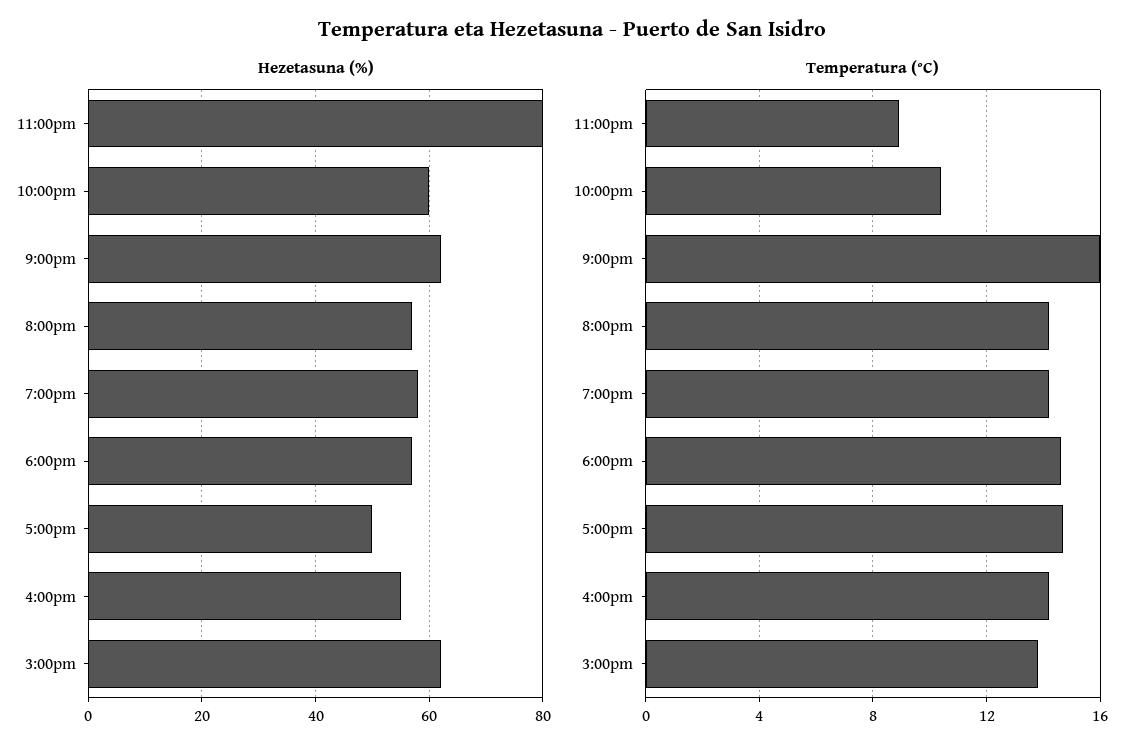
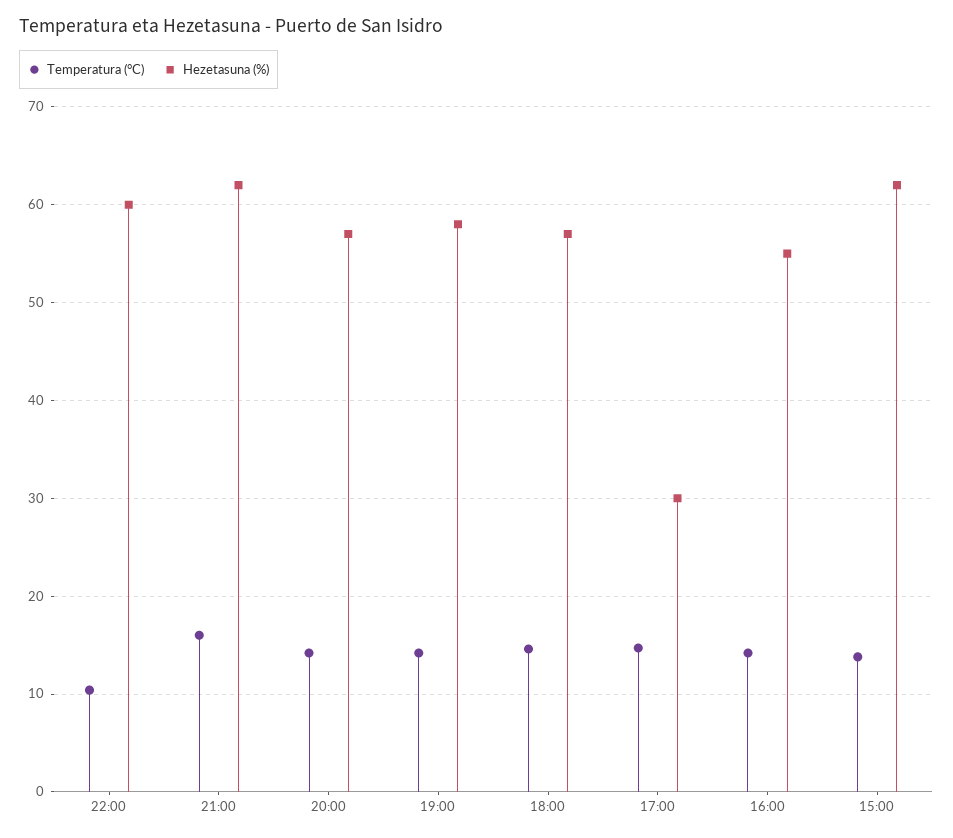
  {
    "Hezetasuna (%)": {
-     "11:00pm": 80,
      "10:00pm": 60,
      "9:00pm": 62,
      "8:00pm": 57,
      "7:00pm": 58,
      "6:00pm": 57,
-     "5:00pm": 50,
+     "5:00pm": 30,
      "4:00pm": 55,
      "3:00pm": 62
    },
    "Temperatura (°C)": {
-     "11:00pm": 9,
      "10:00pm": 10.5,
      "9:00pm": 16,
      "8:00pm": 14,
      "7:00pm": 14,
      "6:00pm": 14.5,
      "5:00pm": 14.5,
      "4:00pm": 14,
      "3:00pm": 14
    }
  }

